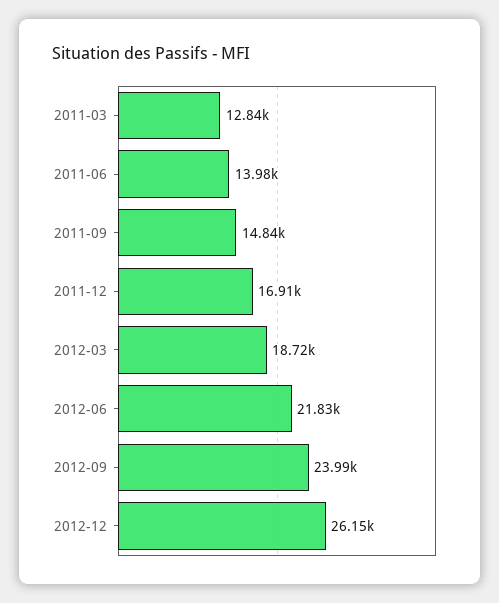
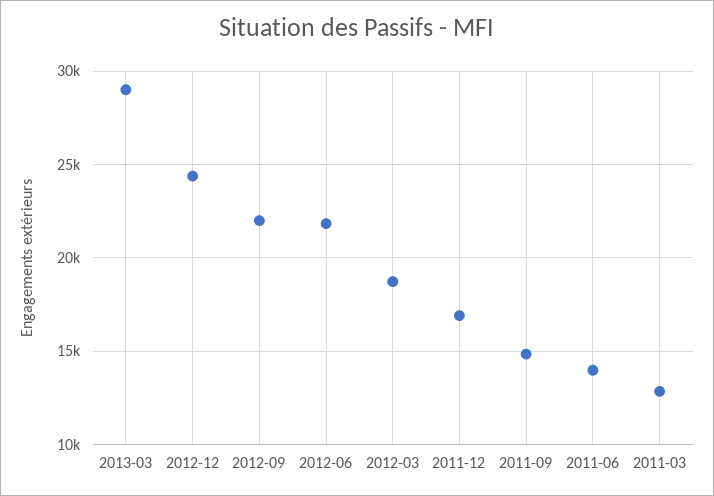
  {
    "2011-03": 12840,
    "2011-06": 13980,
    "2011-09": 14840,
    "2011-12": 16910,
    "2012-03": 18720,
    "2012-06": 21830,
-   "2012-09": 23990,
+   "2012-09": 22000,
-   "2012-12": 26150
+   "2012-12": 24500,
+   "2013-03": 29000
  }

